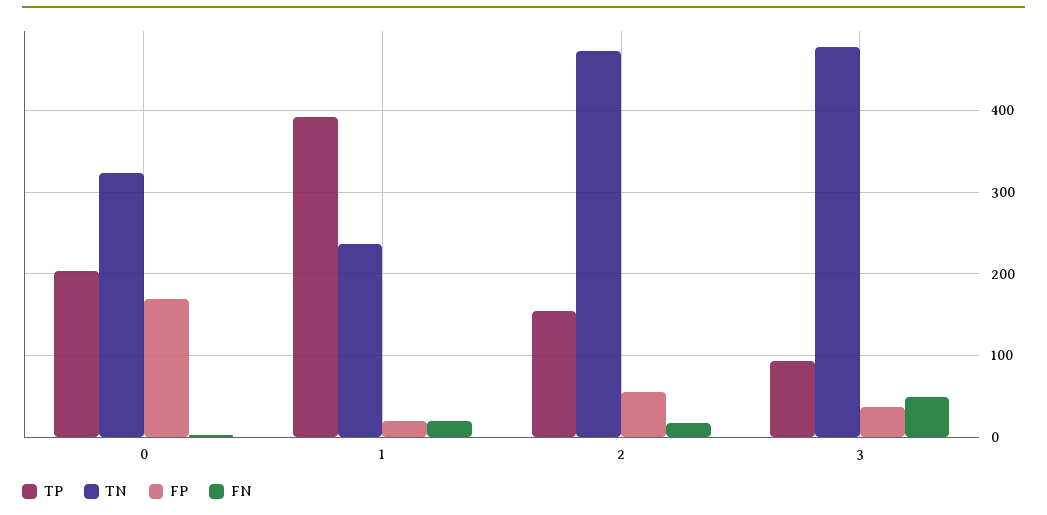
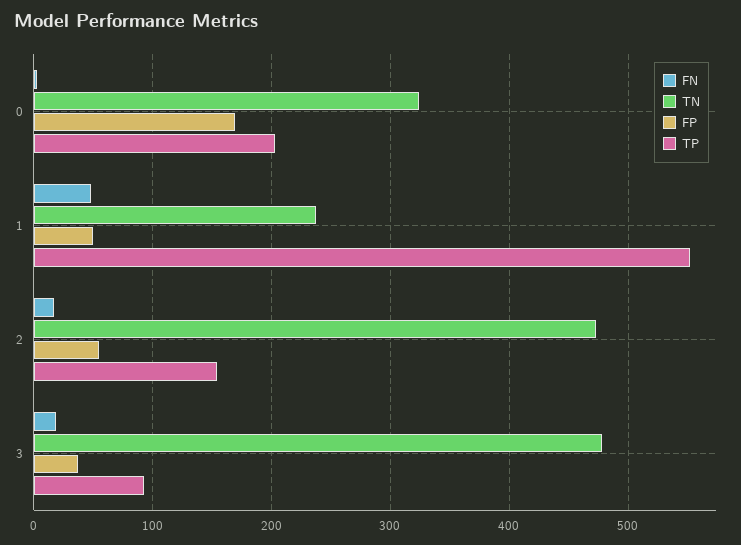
  {
    "TP": {
      "0": 200,
-     "1": 390,
+     "1": 550,
      "2": 150,
      "3": 90
    },
    "TN": {
      "0": 320,
      "1": 240,
      "2": 470,
      "3": 480
    },
    "FP": {
      "0": 170,
-     "1": 20,
+     "1": 50,
      "2": 60,
      "3": 40
    },
    "FN": {
      "0": 0,
-     "1": 20,
+     "1": 50,
      "2": 20,
-     "3": 50
+     "3": 20
    }
  }

